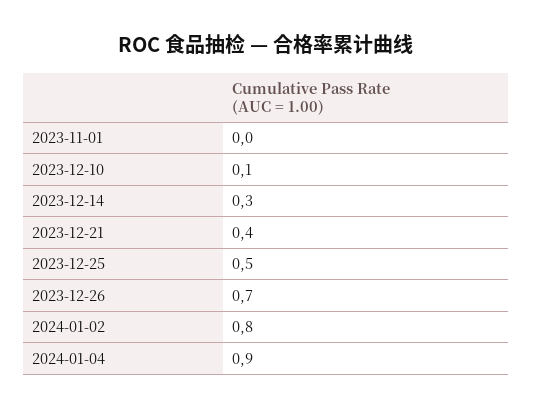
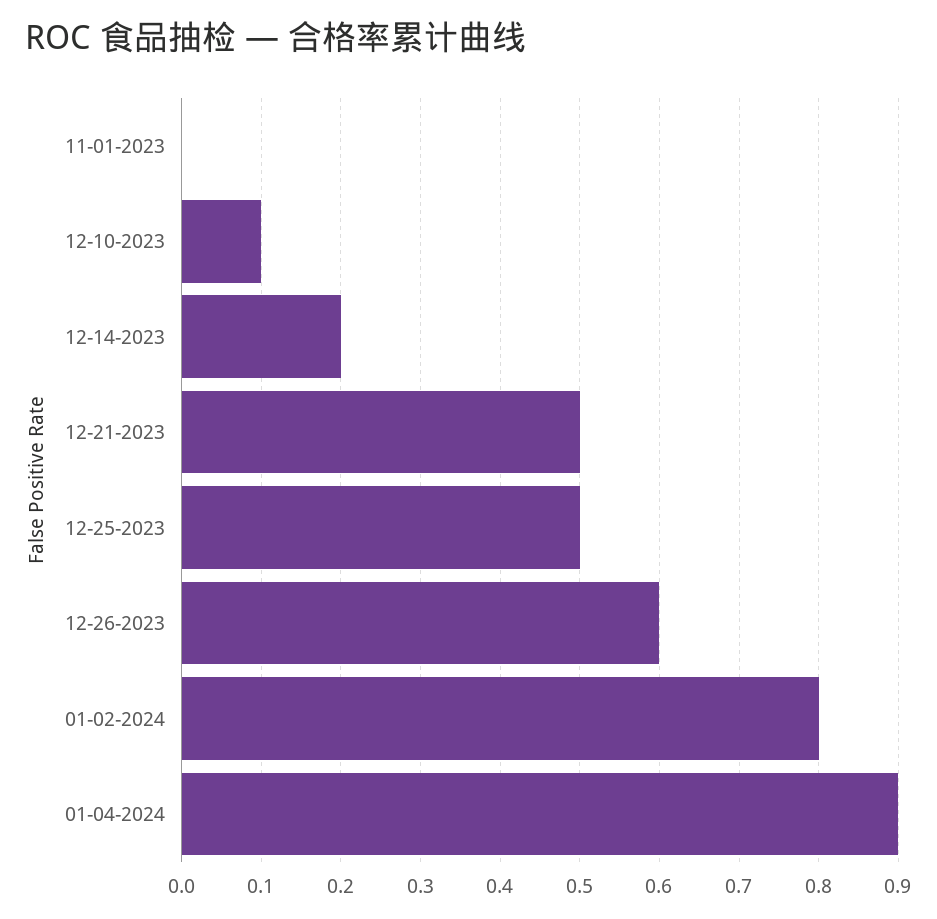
  {
    "2023-11-01": 0,
    "2023-12-10": 0.1,
-   "2023-12-14": 0.3,
+   "2023-12-14": 0.2,
-   "2023-12-21": 0.4,
+   "2023-12-21": 0.5,
    "2023-12-25": 0.5,
-   "2023-12-26": 0.7,
+   "2023-12-26": 0.6,
    "2024-01-02": 0.8,
    "2024-01-04": 0.9
  }

